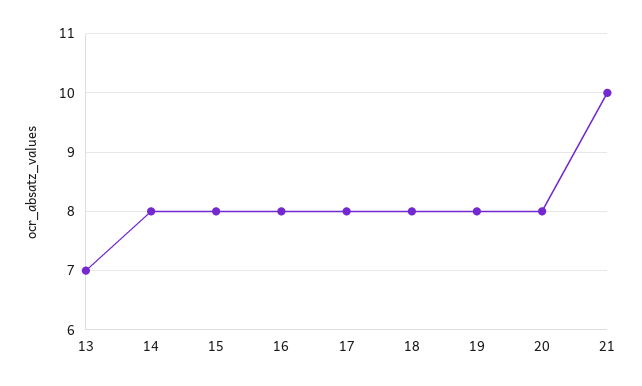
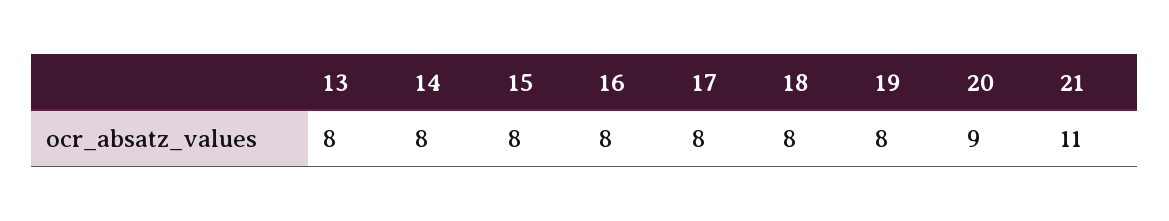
  {
-   "13": 7,
+   "13": 8,
    "14": 8,
    "15": 8,
    "16": 8,
    "17": 8,
    "18": 8,
    "19": 8,
-   "20": 8,
+   "20": 9,
-   "21": 10
+   "21": 11
  }

